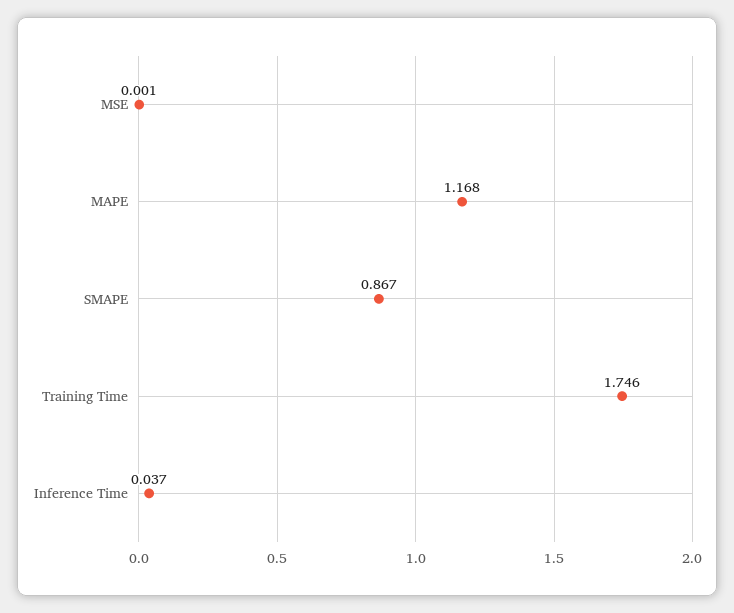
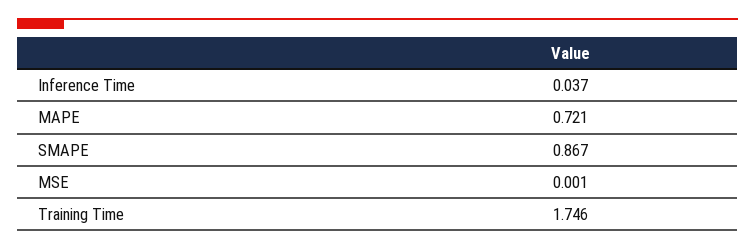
  {
    "MSE": 0.001,
-   "MAPE": 1.168,
+   "MAPE": 0.721,
    "SMAPE": 0.867,
    "Training Time": 1.746,
    "Inference Time": 0.037
  }

